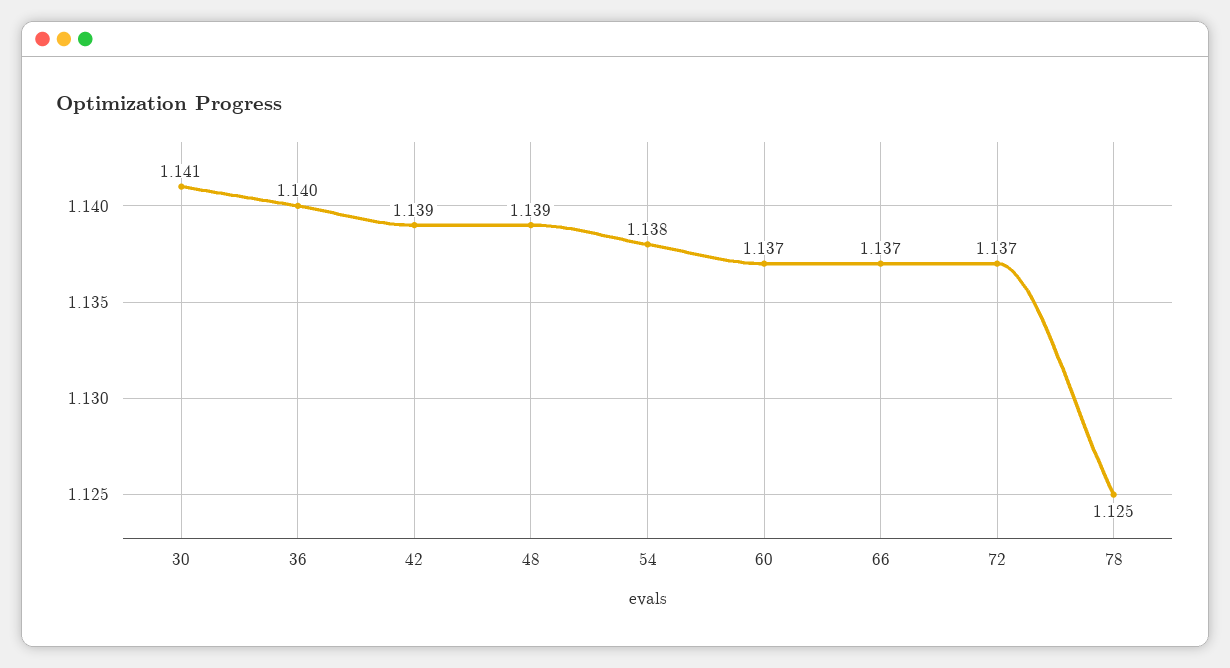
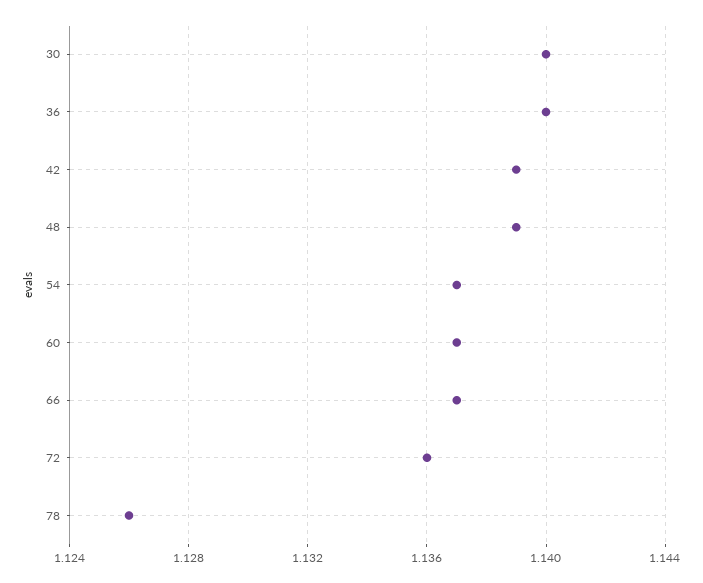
  {
-   "30": 1.141,
+   "30": 1.14,
    "36": 1.14,
    "42": 1.139,
    "48": 1.139,
-   "54": 1.138,
+   "54": 1.137,
    "60": 1.137,
    "66": 1.137,
-   "72": 1.137,
+   "72": 1.136,
-   "78": 1.125
+   "78": 1.126
  }

